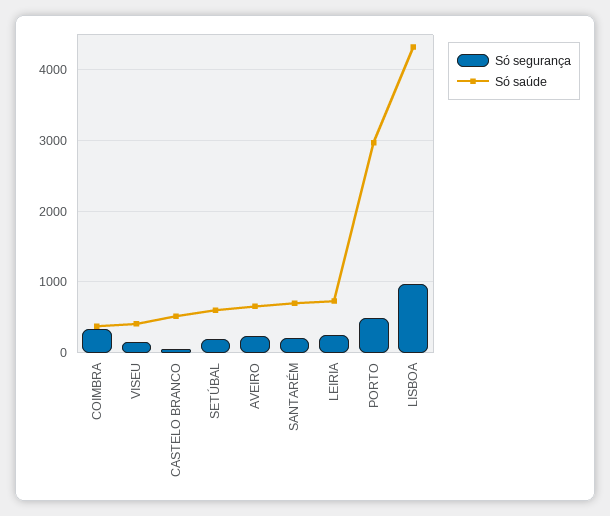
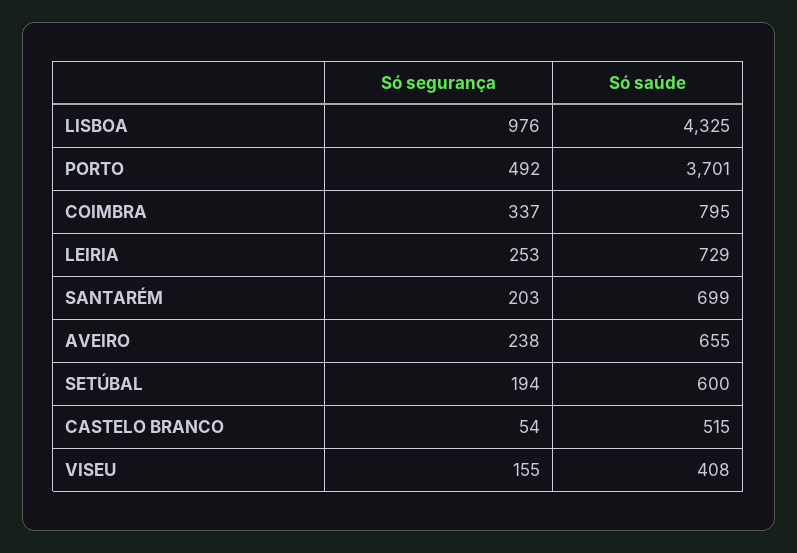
  {
    "Só segurança": {
      "COIMBRA": 337,
      "VISEU": 155,
      "CASTELO BRANCO": 54,
      "SETÚBAL": 194,
      "AVEIRO": 238,
      "SANTARÉM": 203,
      "LEIRIA": 253,
      "PORTO": 492,
      "LISBOA": 976
    },
    "Só saúde": {
-     "COIMBRA": 400,
+     "COIMBRA": 795,
      "VISEU": 408,
      "CASTELO BRANCO": 515,
      "SETÚBAL": 600,
      "AVEIRO": 655,
      "SANTARÉM": 699,
      "LEIRIA": 729,
-     "PORTO": 3000,
+     "PORTO": 3701,
      "LISBOA": 4325
    }
  }

